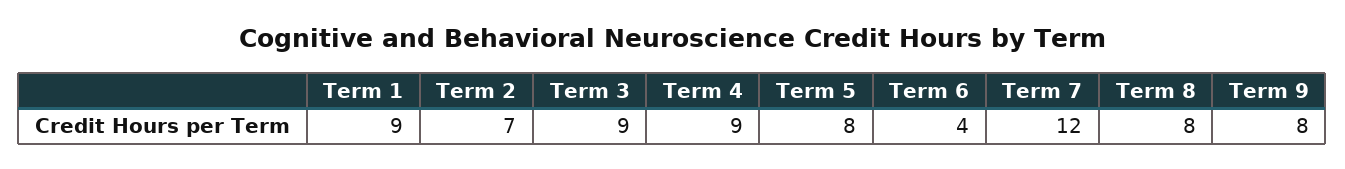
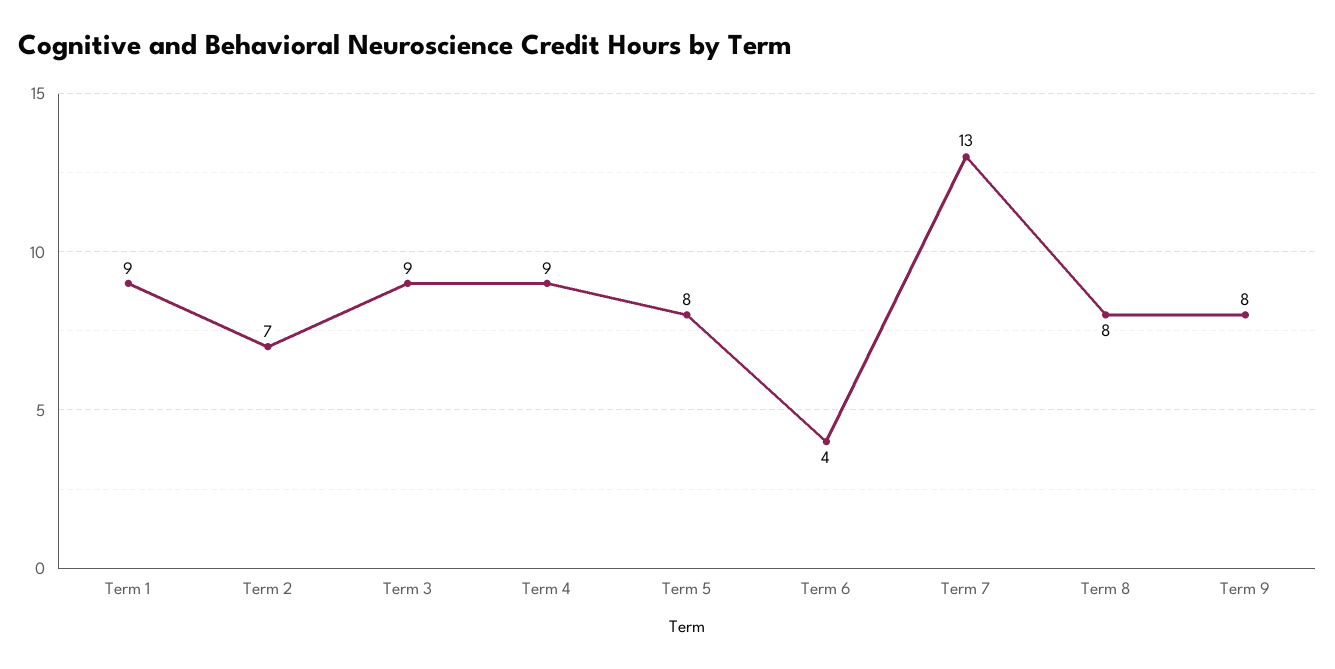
  {
    "Term 1": 9,
    "Term 2": 7,
    "Term 3": 9,
    "Term 4": 9,
    "Term 5": 8,
    "Term 6": 4,
-   "Term 7": 12,
+   "Term 7": 13,
    "Term 8": 8,
    "Term 9": 8
  }

